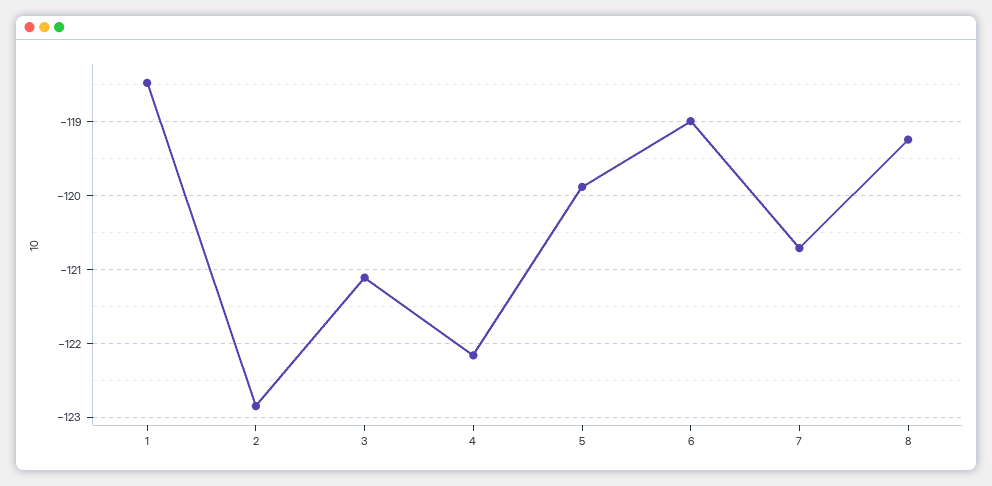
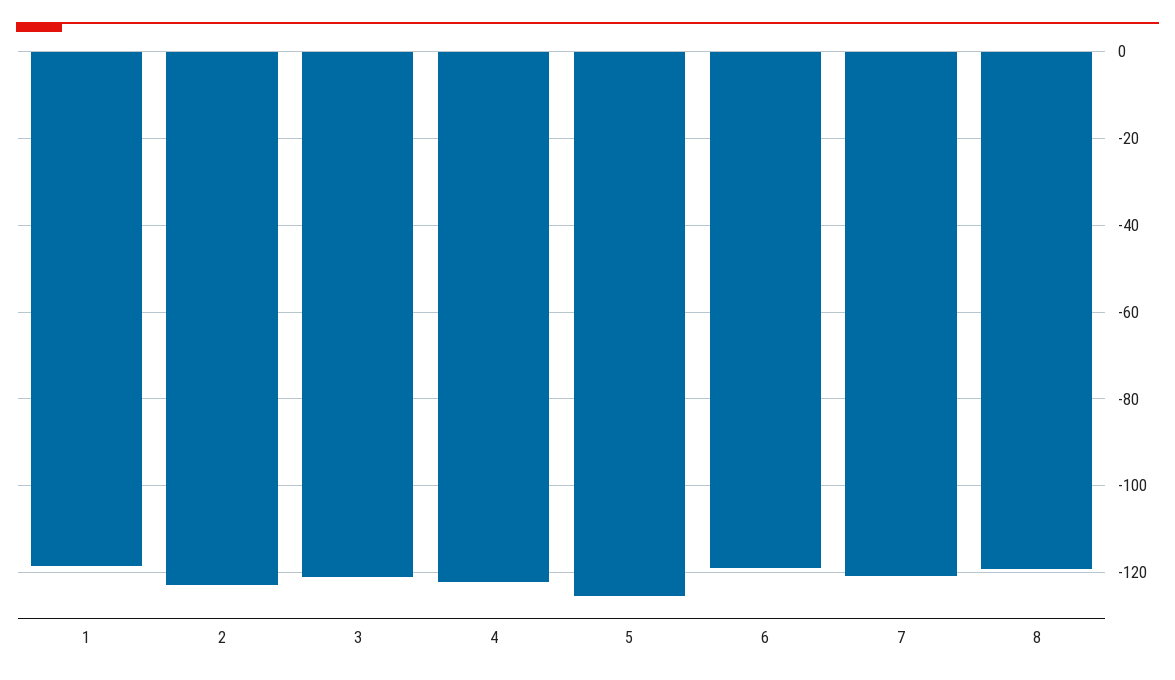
  {
    "1": -118.5,
    "2": -122.9,
    "3": -121.1,
    "4": -122.2,
-   "5": -119.9,
+   "5": -126,
    "6": -119,
    "7": -120.7,
    "8": -119.2
  }

